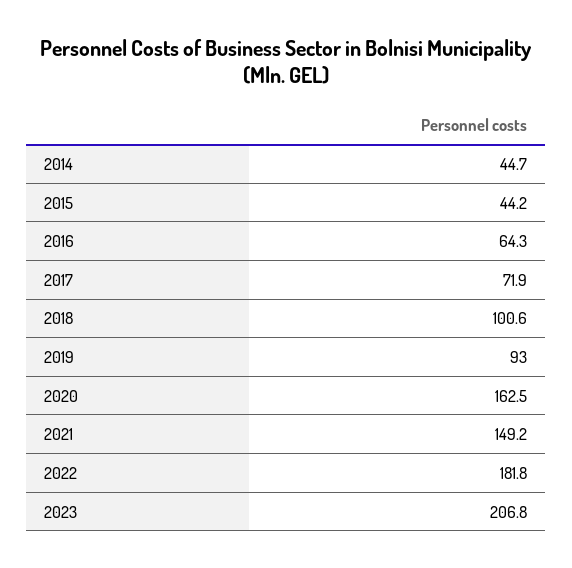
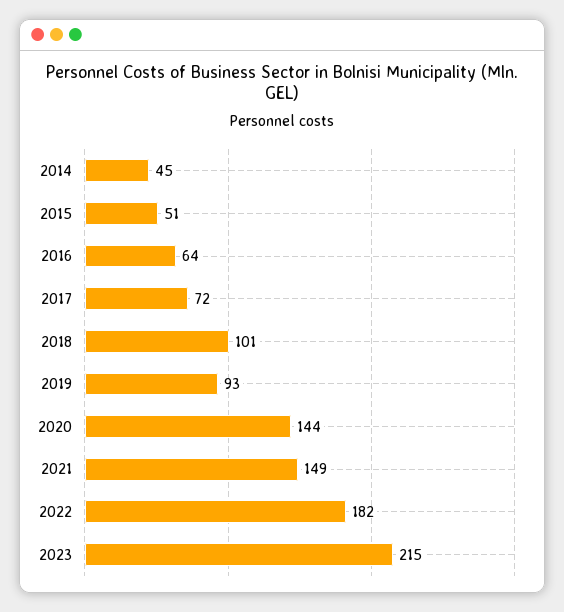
  {
    "2014": 44.7,
-   "2015": 44.2,
+   "2015": 51,
    "2016": 64.3,
    "2017": 71.9,
    "2018": 100.6,
    "2019": 93,
-   "2020": 162.5,
+   "2020": 144,
    "2021": 149.2,
    "2022": 181.8,
-   "2023": 206.8
+   "2023": 215
  }

